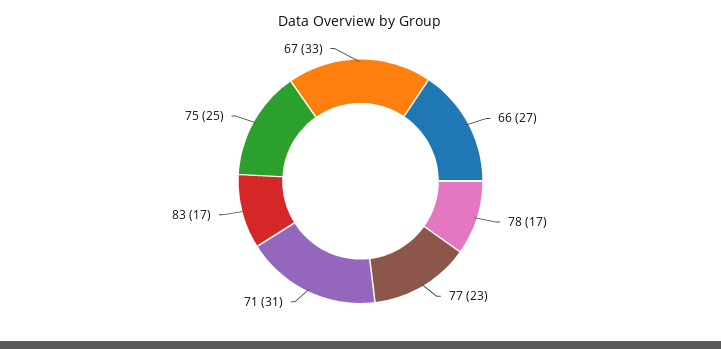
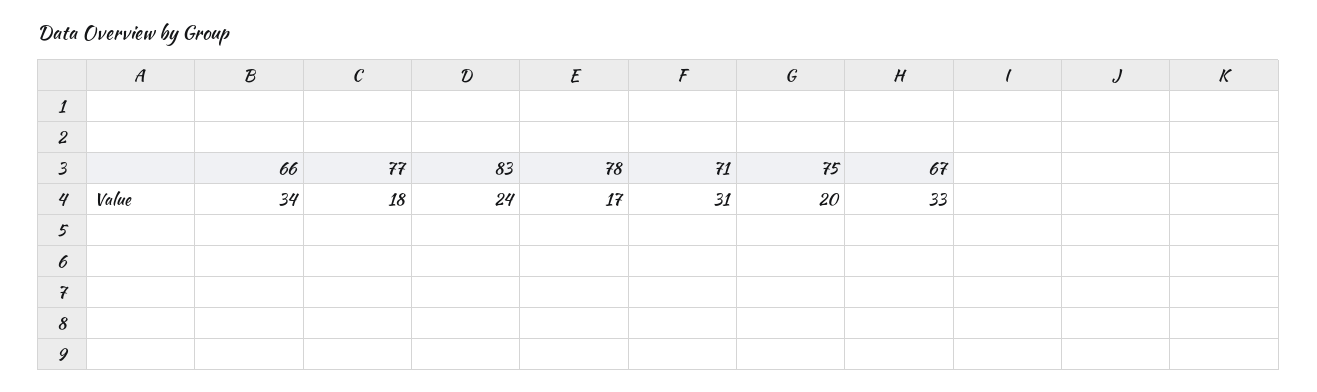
  {
-   "66": 27,
+   "66": 34,
    "78": 17,
-   "77": 23,
+   "77": 18,
    "71": 31,
-   "83": 17,
+   "83": 24,
-   "75": 25,
+   "75": 20,
    "67": 33
  }

